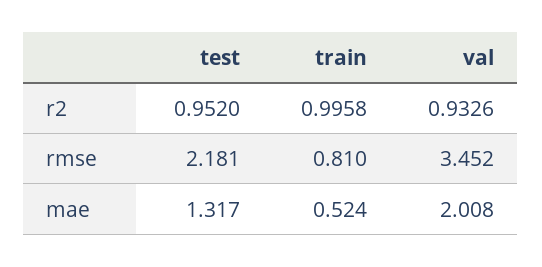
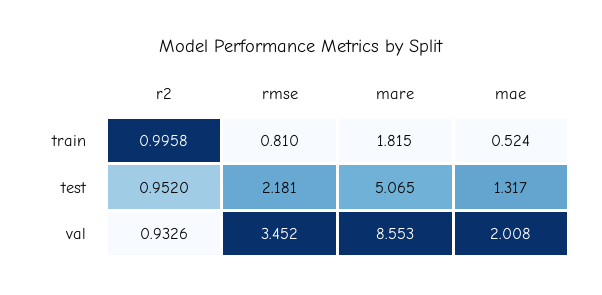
  {
    "test": {
      "r2": 0.952,
      "rmse": 2.181,
-     "mae": 1.317
+     "mae": 1.317,
+     "mare": 5.065
    },
    "train": {
      "r2": 0.9958,
      "rmse": 0.81,
-     "mae": 0.524
+     "mae": 0.524,
+     "mare": 1.815
    },
    "val": {
      "r2": 0.9326,
      "rmse": 3.452,
-     "mae": 2.008
+     "mae": 2.008,
+     "mare": 8.553
    }
  }

